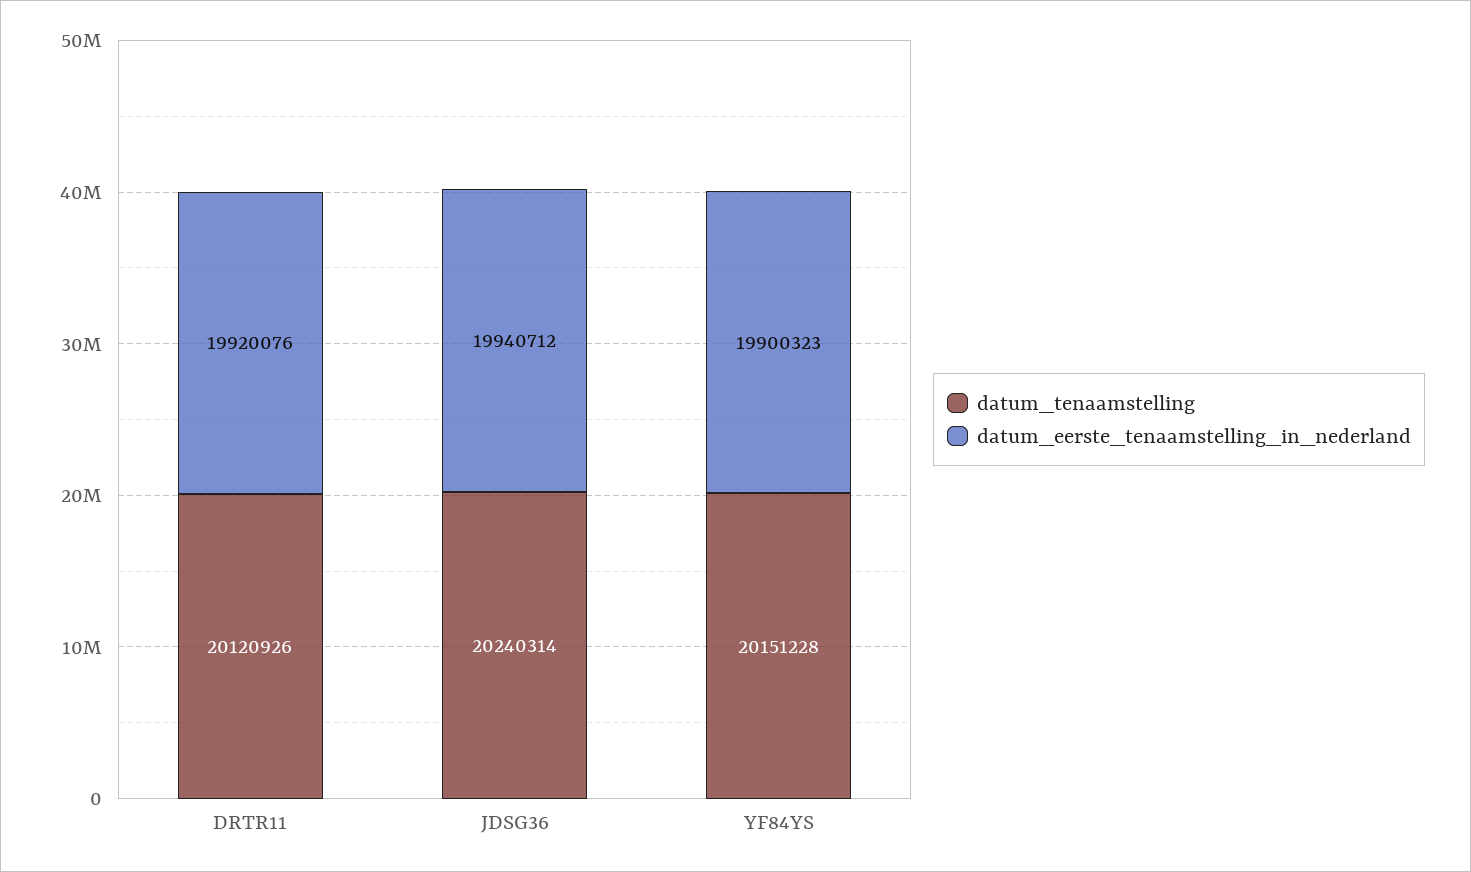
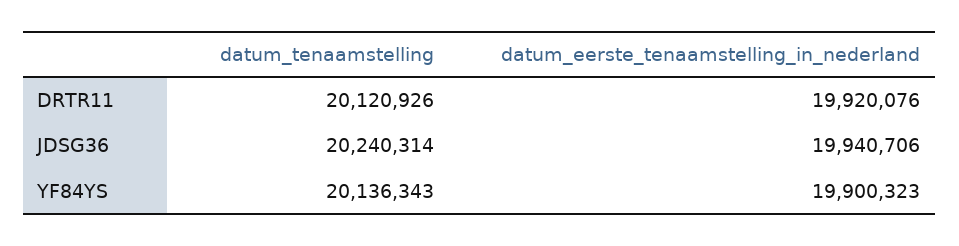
  {
    "datum_tenaamstelling": {
      "DRTR11": 20120926,
      "JDSG36": 20240314,
-     "YF84YS": 20151228
+     "YF84YS": 20136343
    },
    "datum_eerste_tenaamstelling_in_nederland": {
      "DRTR11": 19920076,
-     "JDSG36": 19940712,
+     "JDSG36": 19940706,
      "YF84YS": 19900323
    }
  }

